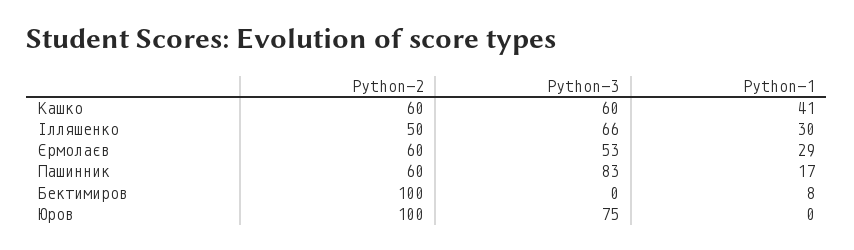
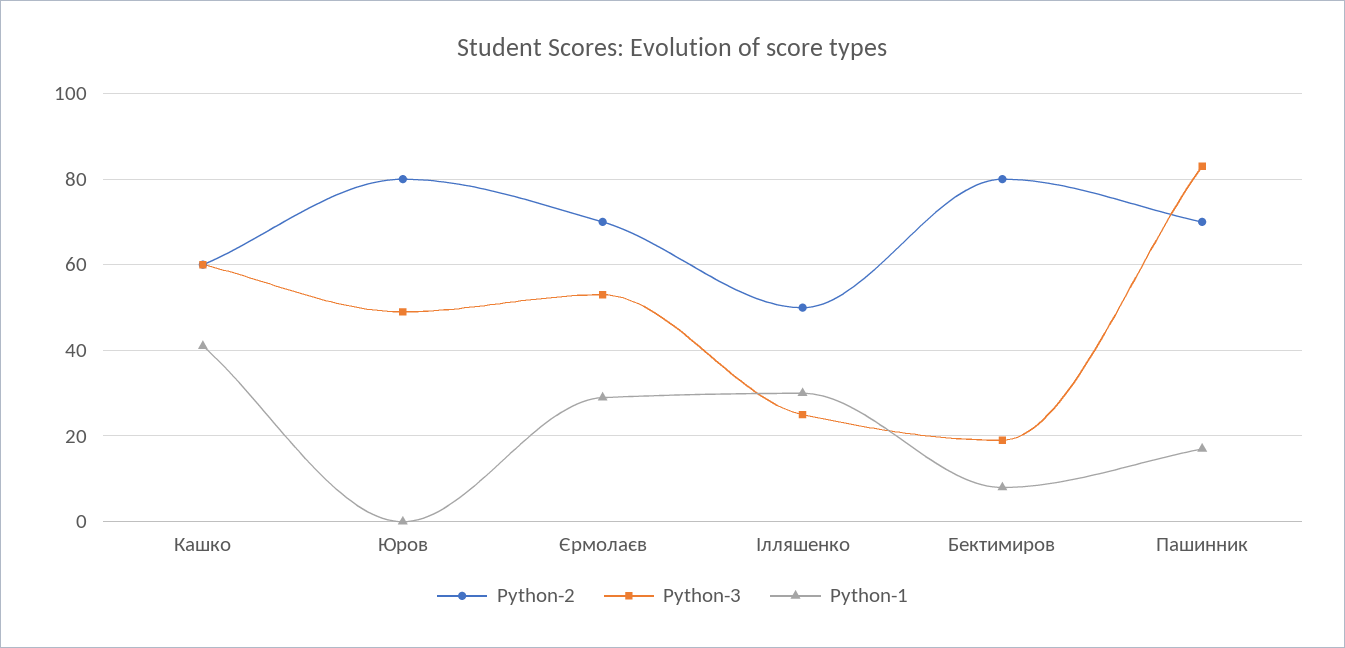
  {
    "Python-2": {
      "Кашко": 60,
      "Ілляшенко": 50,
-     "Єрмолаєв": 60,
+     "Єрмолаєв": 70,
-     "Пашинник": 60,
+     "Пашинник": 70,
-     "Бектимиров": 100,
+     "Бектимиров": 80,
-     "Юров": 100
+     "Юров": 80
    },
    "Python-3": {
      "Кашко": 60,
-     "Ілляшенко": 66,
+     "Ілляшенко": 25,
      "Єрмолаєв": 53,
      "Пашинник": 83,
-     "Бектимиров": 0,
+     "Бектимиров": 20,
-     "Юров": 75
+     "Юров": 50
    },
    "Python-1": {
      "Кашко": 41,
      "Ілляшенко": 30,
      "Єрмолаєв": 29,
      "Пашинник": 17,
      "Бектимиров": 8,
      "Юров": 0
    }
  }

